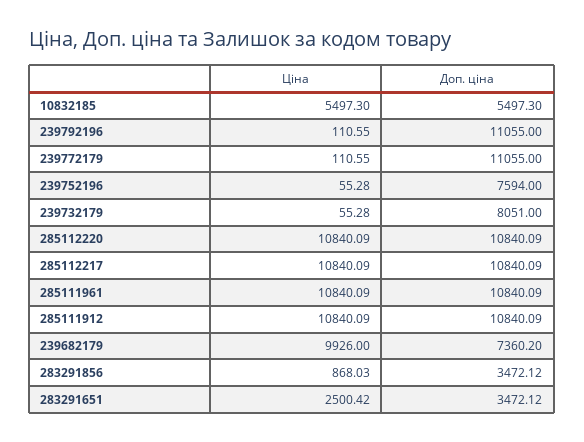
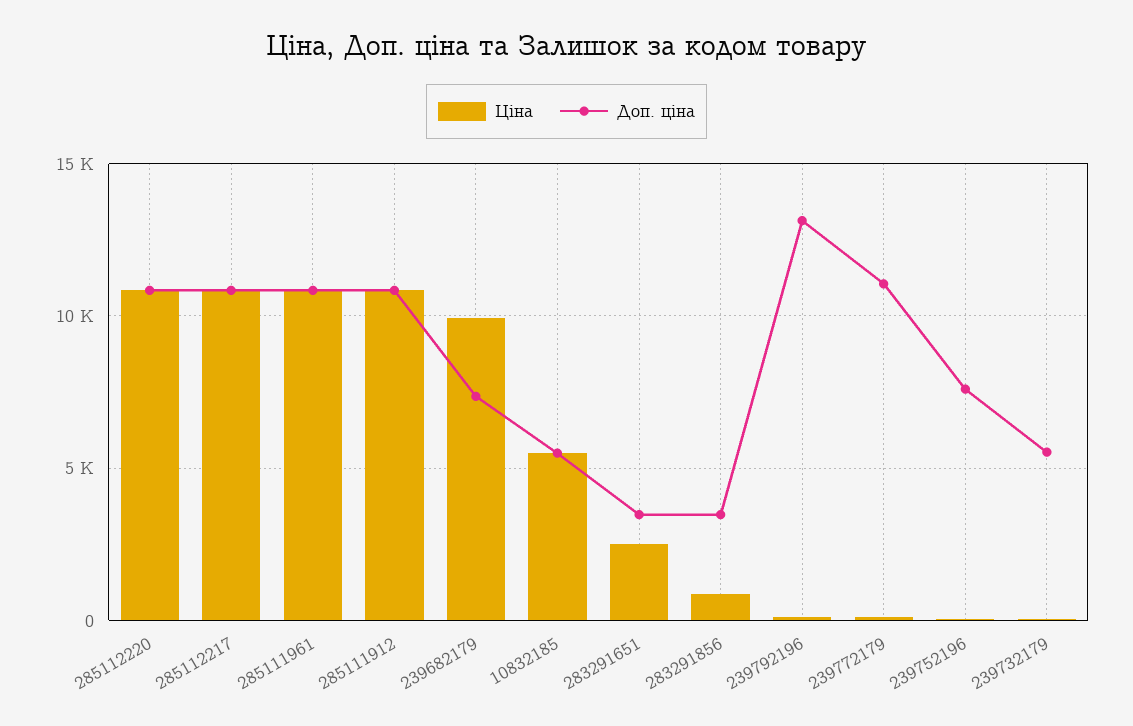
  {
    "Ціна": {
      "10832185": 5497.3,
      "239792196": 110.55,
      "239772179": 110.55,
      "239752196": 55.28,
      "239732179": 55.28,
      "285112220": 10840.09,
      "285112217": 10840.09,
      "285111961": 10840.09,
      "285111912": 10840.09,
      "239682179": 9926,
      "283291856": 868.03,
      "283291651": 2500.42
    },
    "Доп. ціна": {
      "10832185": 5497.3,
-     "239792196": 11055,
+     "239792196": 13000,
      "239772179": 11055,
      "239752196": 7594,
-     "239732179": 8051,
+     "239732179": 5500,
      "285112220": 10840.09,
      "285112217": 10840.09,
      "285111961": 10840.09,
      "285111912": 10840.09,
      "239682179": 7360.2,
      "283291856": 3472.12,
      "283291651": 3472.12
    }
  }

